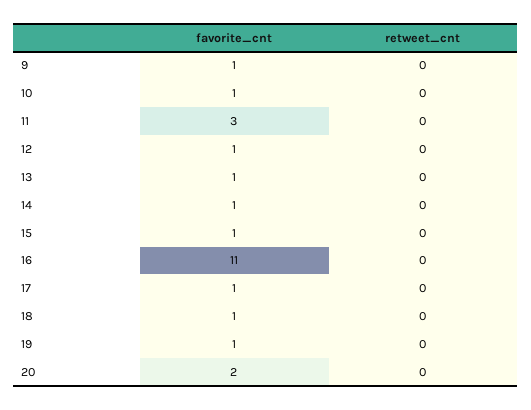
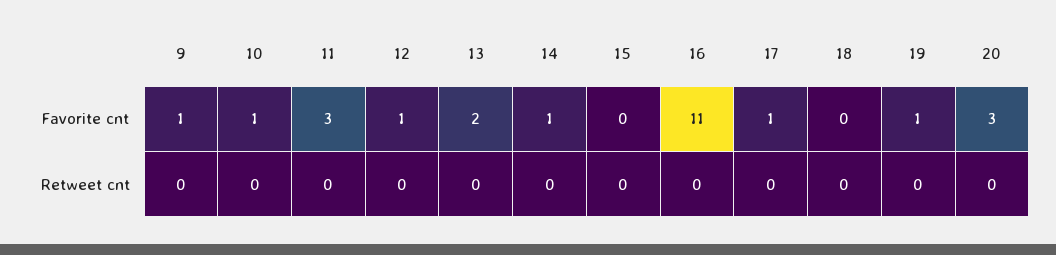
  {
    "favorite_cnt": {
      "9": 1,
      "10": 1,
      "11": 3,
      "12": 1,
-     "13": 1,
+     "13": 2,
      "14": 1,
-     "15": 1,
+     "15": 0,
      "16": 11,
      "17": 1,
-     "18": 1,
+     "18": 0,
      "19": 1,
-     "20": 2
+     "20": 3
    },
    "retweet_cnt": {
      "9": 0,
      "10": 0,
      "11": 0,
      "12": 0,
      "13": 0,
      "14": 0,
      "15": 0,
      "16": 0,
      "17": 0,
      "18": 0,
      "19": 0,
      "20": 0
    }
  }

